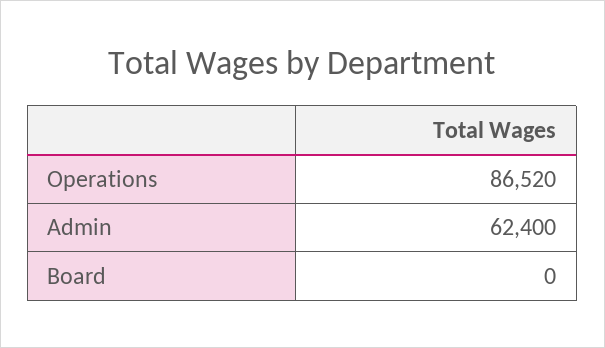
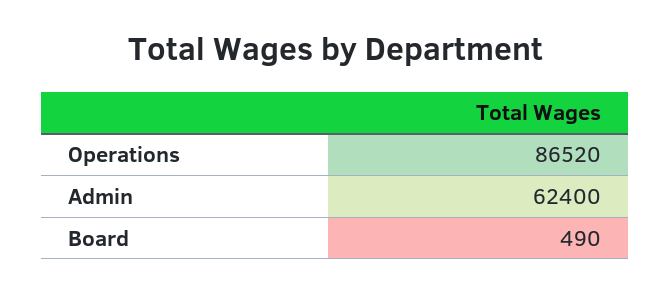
  {
    "Operations": 86520,
    "Admin": 62400,
-   "Board": 0
+   "Board": 490
  }

